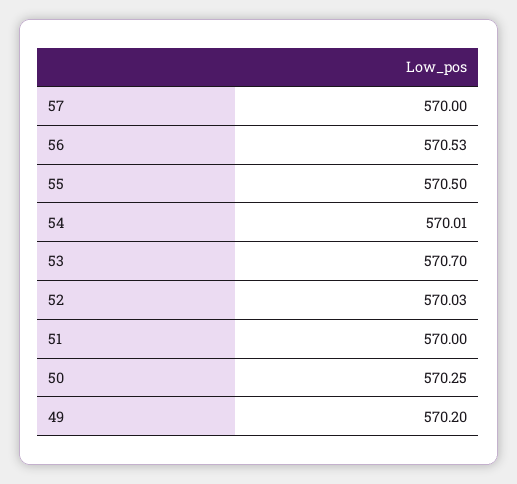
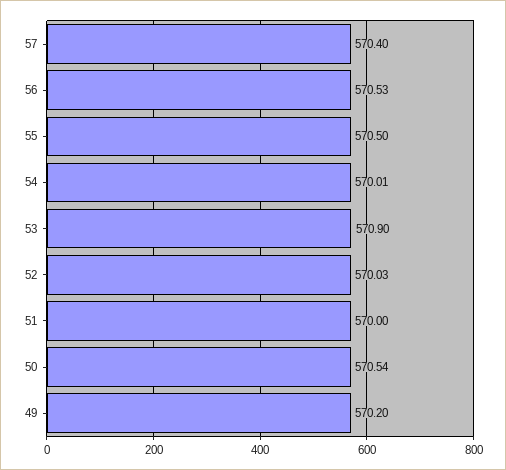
  {
-   "57": 570,
+   "57": 570.4,
    "56": 570.53,
    "55": 570.5,
    "54": 570.01,
-   "53": 570.7,
+   "53": 570.9,
    "52": 570.03,
    "51": 570,
-   "50": 570.25,
+   "50": 570.54,
    "49": 570.2
  }

